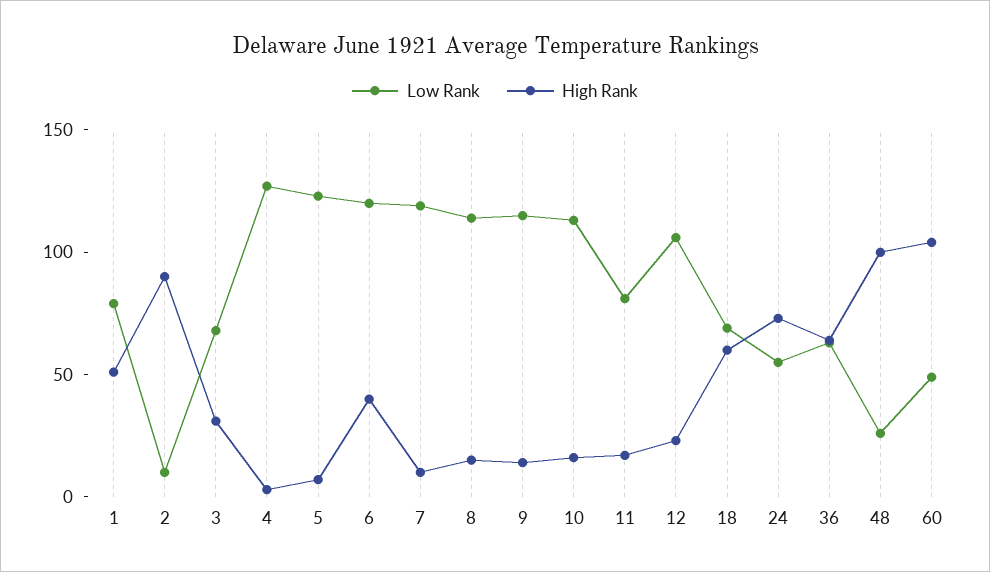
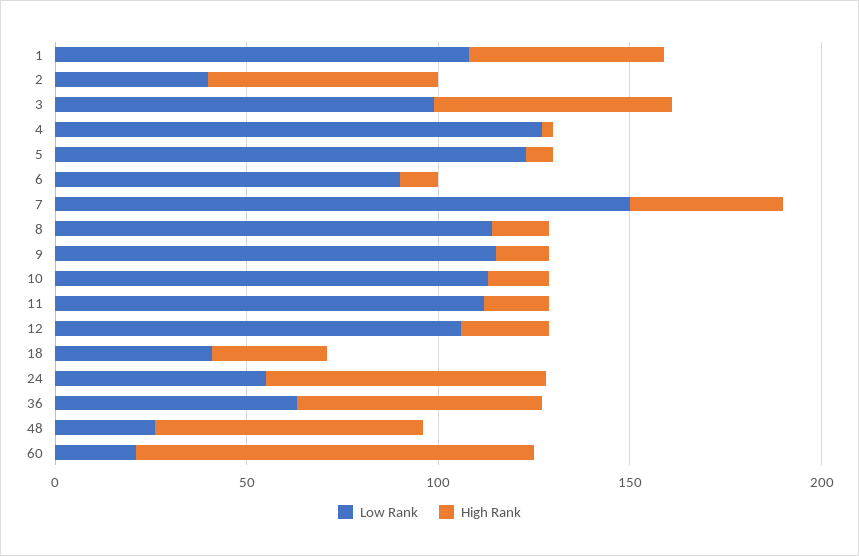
  {
    "Low Rank": {
-     "1": 80,
+     "1": 110,
-     "2": 10,
+     "2": 40,
-     "3": 70,
+     "3": 100,
      "4": 130,
      "5": 120,
-     "6": 120,
+     "6": 90,
-     "7": 120,
+     "7": 150,
      "8": 110,
      "9": 120,
      "10": 110,
-     "11": 80,
+     "11": 110,
      "12": 110,
-     "18": 70,
+     "18": 40,
      "24": 60,
      "36": 60,
      "48": 30,
-     "60": 50
+     "60": 20
    },
    "High Rank": {
      "1": 50,
-     "2": 90,
+     "2": 60,
-     "3": 30,
+     "3": 60,
      "4": 0,
      "5": 10,
-     "6": 40,
+     "6": 10,
-     "7": 10,
+     "7": 40,
      "8": 20,
      "9": 10,
      "10": 20,
      "11": 20,
      "12": 20,
-     "18": 60,
+     "18": 30,
      "24": 70,
      "36": 60,
-     "48": 100,
+     "48": 70,
      "60": 100
    }
  }

